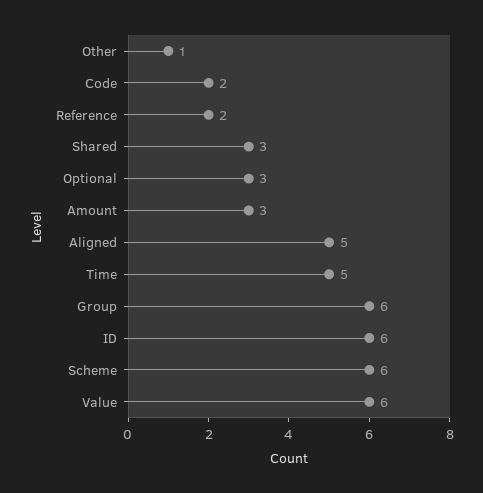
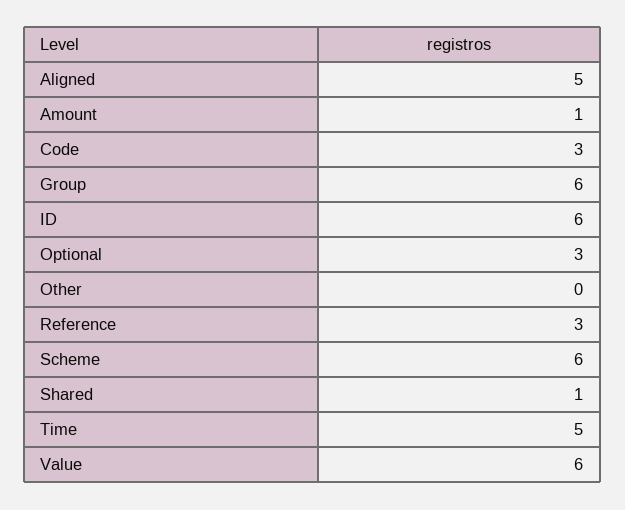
  {
-   "Other": 1,
+   "Other": 0,
-   "Code": 2,
+   "Code": 3,
-   "Reference": 2,
+   "Reference": 3,
-   "Shared": 3,
+   "Shared": 1,
    "Optional": 3,
-   "Amount": 3,
+   "Amount": 1,
    "Aligned": 5,
    "Time": 5,
    "Group": 6,
    "ID": 6,
    "Scheme": 6,
    "Value": 6
  }

